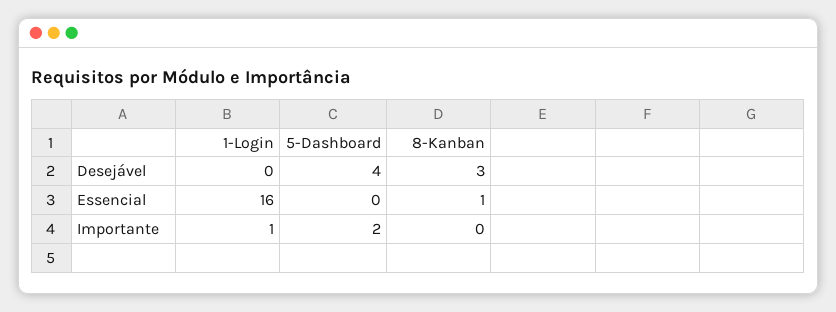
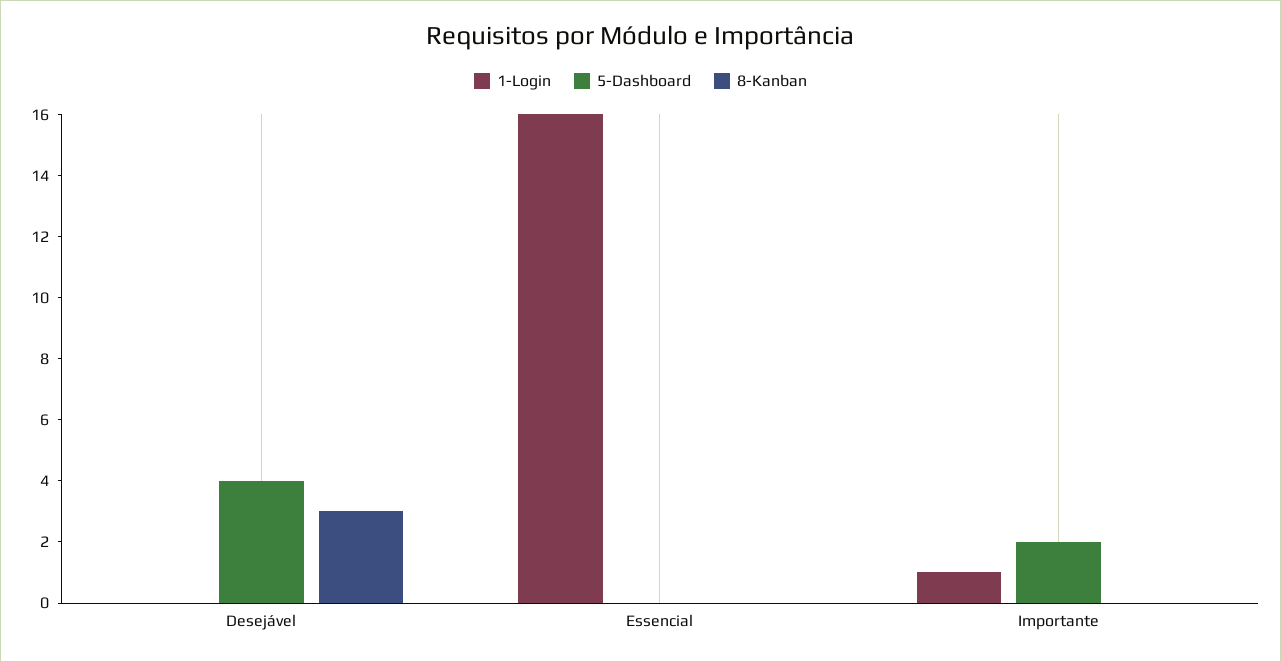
  {
    "1-Login": {
      "Desejável": 0,
      "Essencial": 16,
      "Importante": 1
    },
    "5-Dashboard": {
      "Desejável": 4,
      "Essencial": 0,
      "Importante": 2
    },
    "8-Kanban": {
      "Desejável": 3,
-     "Essencial": 1,
+     "Essencial": 0,
      "Importante": 0
    }
  }

